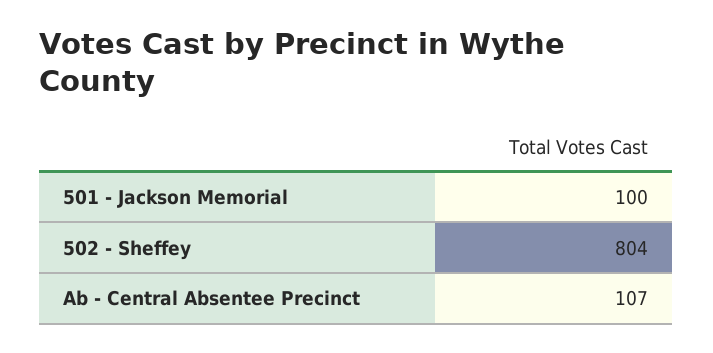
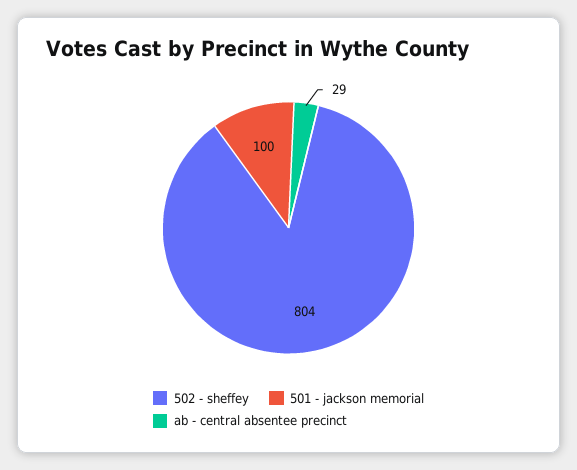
  {
    "501 - Jackson Memorial": 100,
    "502 - Sheffey": 804,
-   "Ab - Central Absentee Precinct": 107
+   "Ab - Central Absentee Precinct": 29
  }

